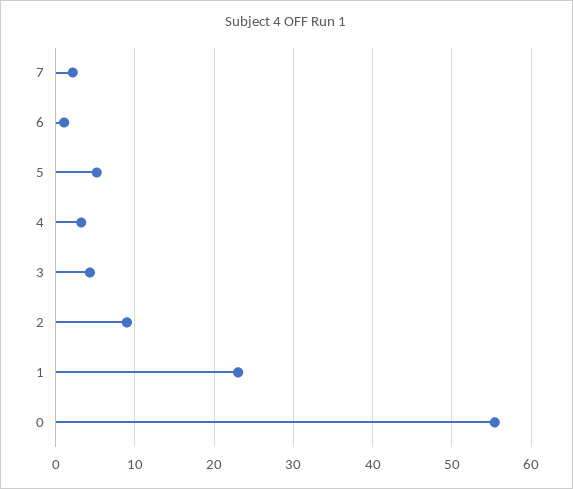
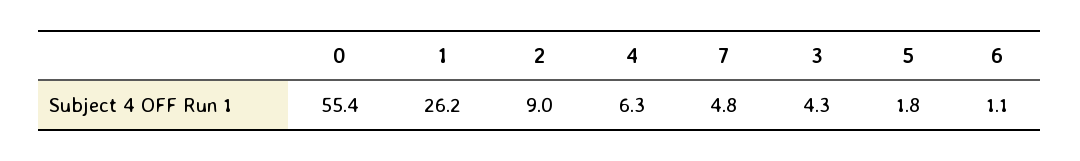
  {
-   "7": 2,
+   "7": 4.8,
    "6": 1.1,
-   "5": 5,
+   "5": 1.8,
-   "4": 3,
+   "4": 6.3,
    "3": 4.3,
    "2": 9,
-   "1": 23,
+   "1": 26.2,
    "0": 55.4
  }

